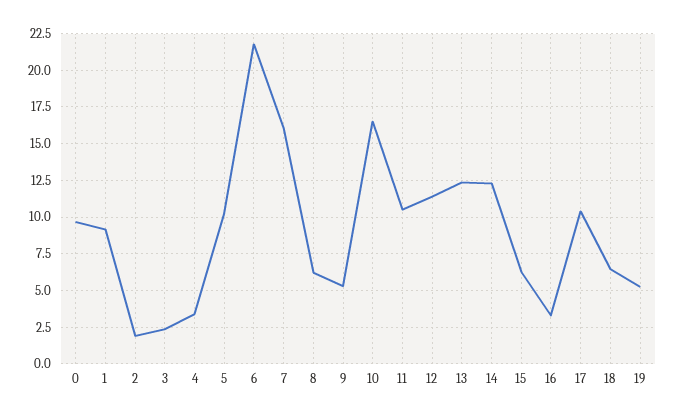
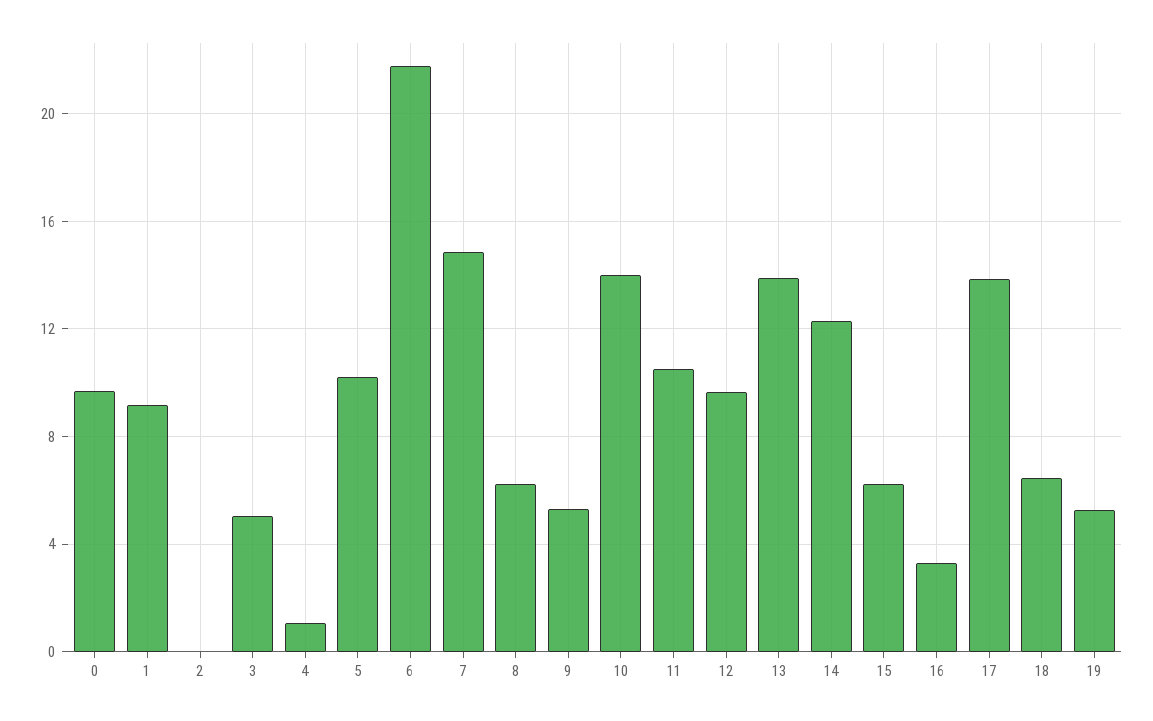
  {
    "0": 9.5,
    "1": 9,
-   "2": 2,
+   "2": 0,
-   "3": 2.5,
+   "3": 5,
-   "4": 3.5,
+   "4": 1,
    "5": 10,
    "6": 22,
-   "7": 16,
+   "7": 15,
    "8": 6,
    "9": 5.5,
-   "10": 16.5,
+   "10": 14,
    "11": 10.5,
-   "12": 11.5,
+   "12": 9.5,
-   "13": 12.5,
+   "13": 14,
    "14": 12.5,
    "15": 6.5,
    "16": 3.5,
-   "17": 10.5,
+   "17": 14,
    "18": 6.5,
    "19": 5.5
  }

